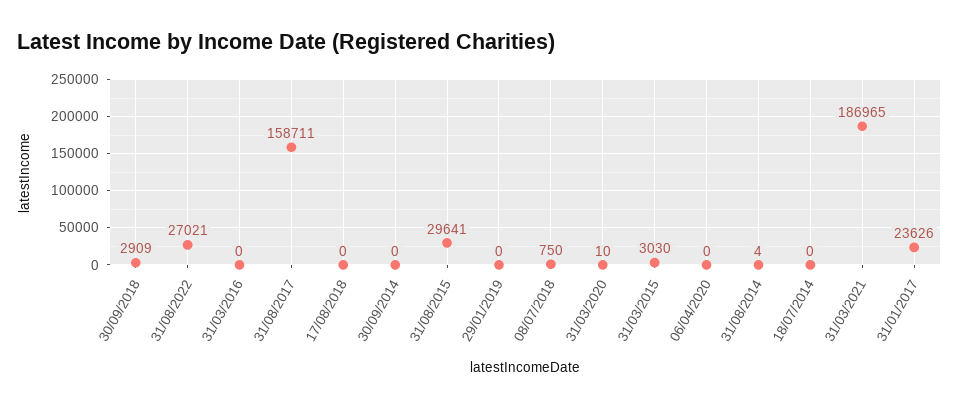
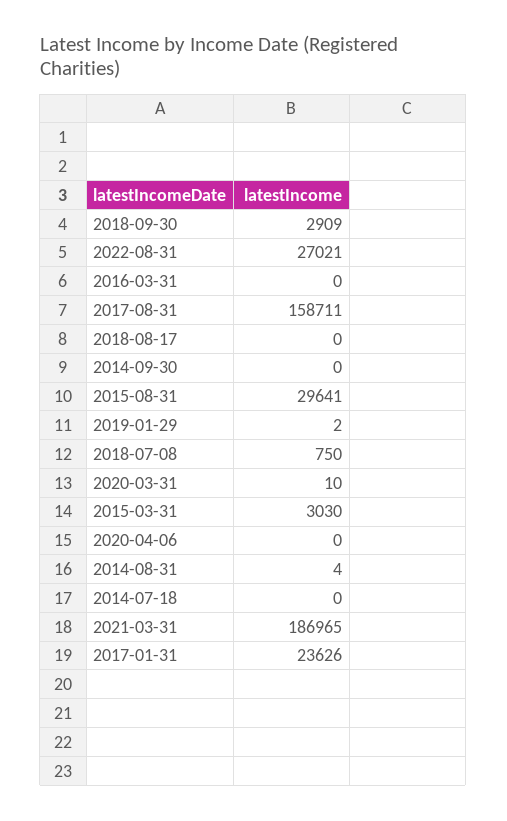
  {
    "30/09/2018": 2909,
    "31/08/2022": 27021,
    "31/03/2016": 0,
    "31/08/2017": 158711,
    "17/08/2018": 0,
    "30/09/2014": 0,
    "31/08/2015": 29641,
-   "29/01/2019": 0,
+   "29/01/2019": 2,
    "08/07/2018": 750,
    "31/03/2020": 10,
    "31/03/2015": 3030,
    "06/04/2020": 0,
    "31/08/2014": 4,
    "18/07/2014": 0,
    "31/03/2021": 186965,
    "31/01/2017": 23626
  }

